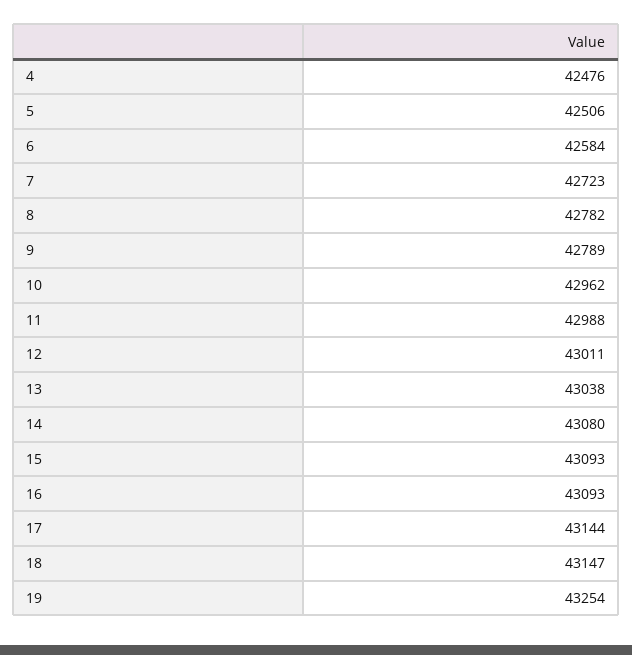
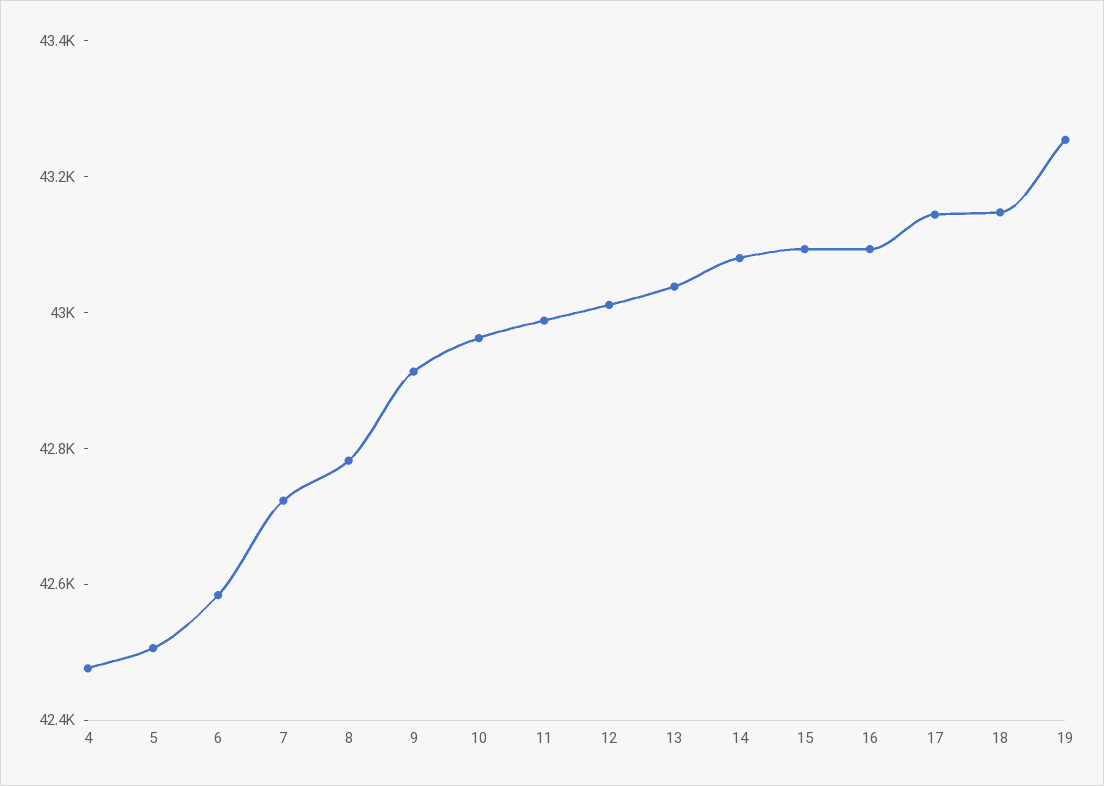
  {
    "4": 42476,
    "5": 42506,
    "6": 42584,
    "7": 42723,
    "8": 42782,
-   "9": 42789,
+   "9": 42900,
    "10": 42962,
    "11": 42988,
    "12": 43011,
    "13": 43038,
    "14": 43080,
    "15": 43093,
    "16": 43093,
    "17": 43144,
    "18": 43147,
    "19": 43254
  }

